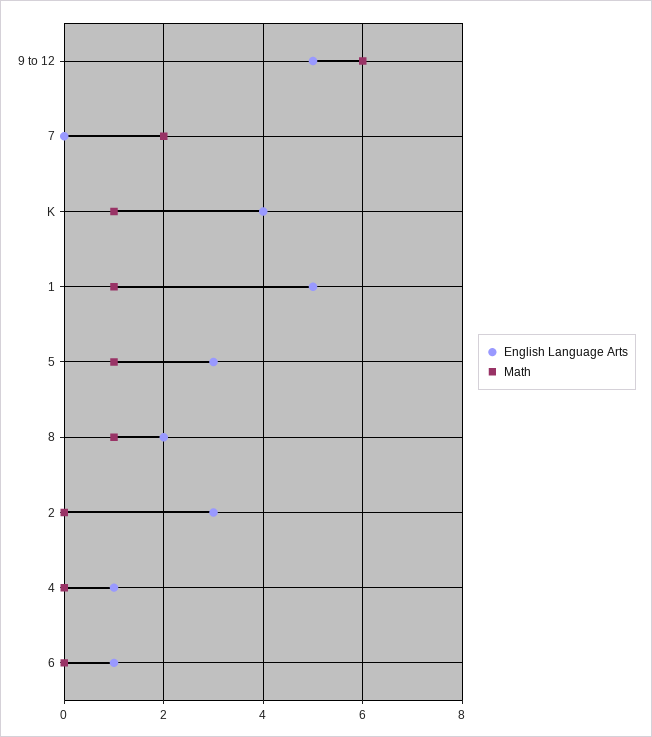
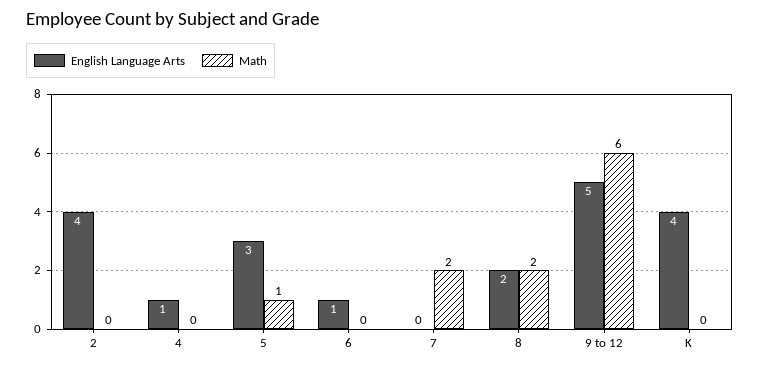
  {
    "English Language Arts": {
      "9 to 12": 5,
      "7": 0,
      "K": 4,
-     "1": 5,
      "5": 3,
      "8": 2,
-     "2": 3,
+     "2": 4,
      "4": 1,
      "6": 1
    },
    "Math": {
      "9 to 12": 6,
      "7": 2,
-     "K": 1,
+     "K": 0,
-     "1": 1,
      "5": 1,
-     "8": 1,
+     "8": 2,
      "2": 0,
      "4": 0,
      "6": 0
    }
  }

